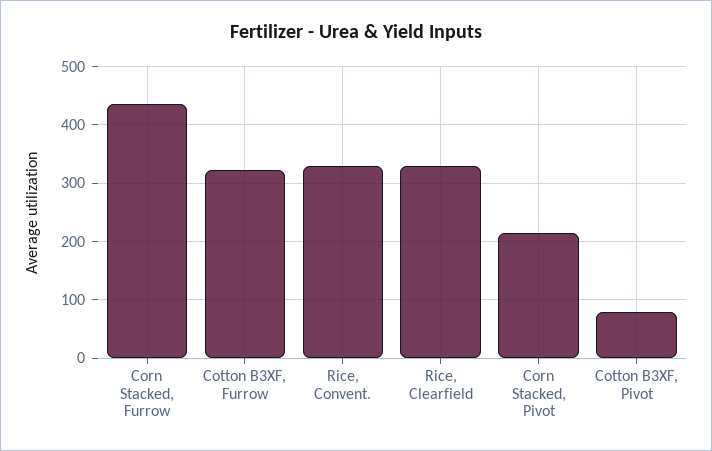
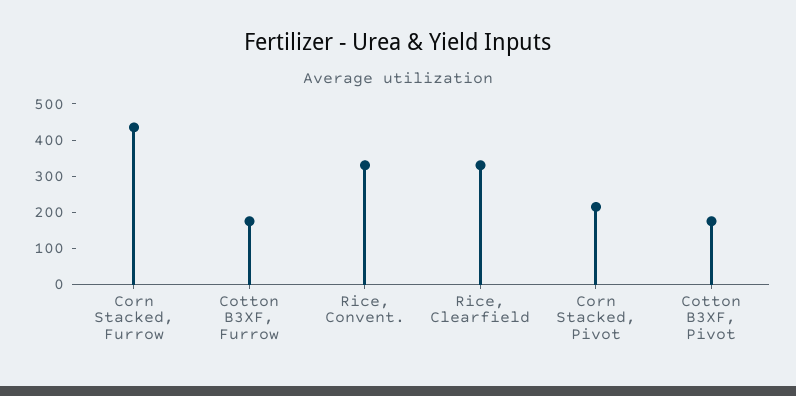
  {
    "Corn Stacked, Furrow": 440,
-   "Cotton B3XF, Furrow": 320,
+   "Cotton B3XF, Furrow": 175,
    "Rice, Convent.": 340,
    "Rice, Clearfield": 340,
    "Corn Stacked, Pivot": 220,
-   "Cotton B3XF, Pivot": 80
+   "Cotton B3XF, Pivot": 175
  }

